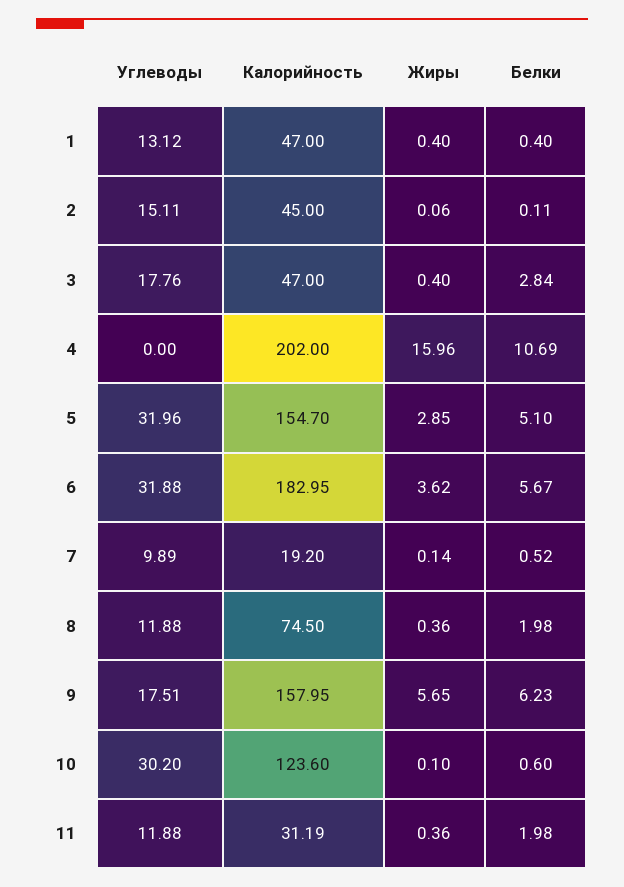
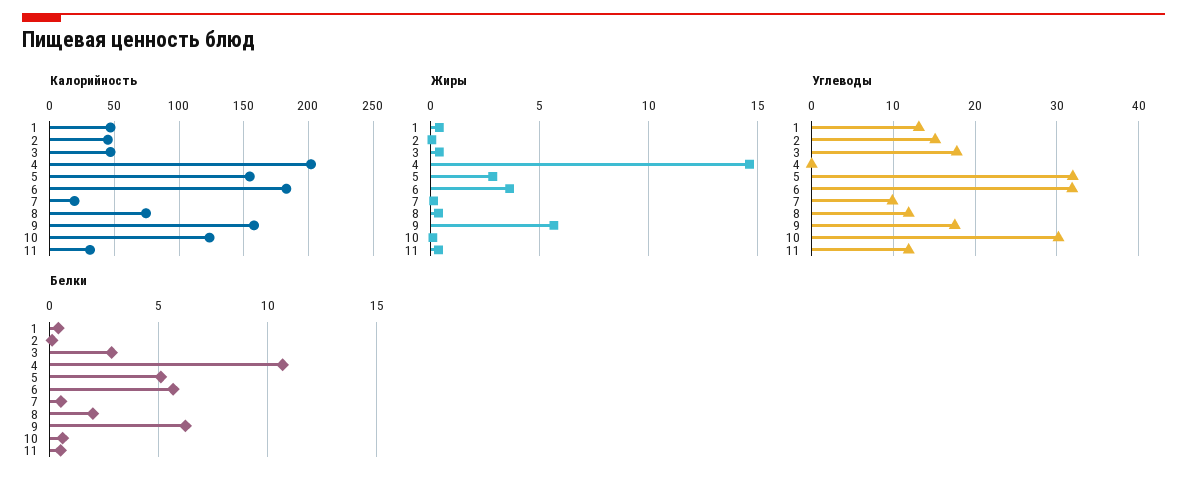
  {
    "Углеводы": {
      "1": 13.12,
      "2": 15.11,
      "3": 17.76,
      "4": 0,
      "5": 31.96,
      "6": 31.88,
      "7": 9.89,
      "8": 11.88,
      "9": 17.51,
      "10": 30.2,
      "11": 11.88
    },
    "Калорийность": {
      "1": 47,
      "2": 45,
      "3": 47,
      "4": 202,
      "5": 154.7,
      "6": 182.95,
      "7": 19.2,
      "8": 74.5,
      "9": 157.95,
      "10": 123.6,
      "11": 31.19
    },
    "Жиры": {
      "1": 0.4,
      "2": 0.06,
      "3": 0.4,
-     "4": 15.96,
+     "4": 14.5,
      "5": 2.85,
      "6": 3.62,
      "7": 0.14,
      "8": 0.36,
      "9": 5.65,
      "10": 0.1,
      "11": 0.36
    },
    "Белки": {
      "1": 0.4,
      "2": 0.11,
      "3": 2.84,
      "4": 10.69,
      "5": 5.1,
      "6": 5.67,
      "7": 0.52,
      "8": 1.98,
      "9": 6.23,
      "10": 0.6,
-     "11": 1.98
+     "11": 0.5
    }
  }

